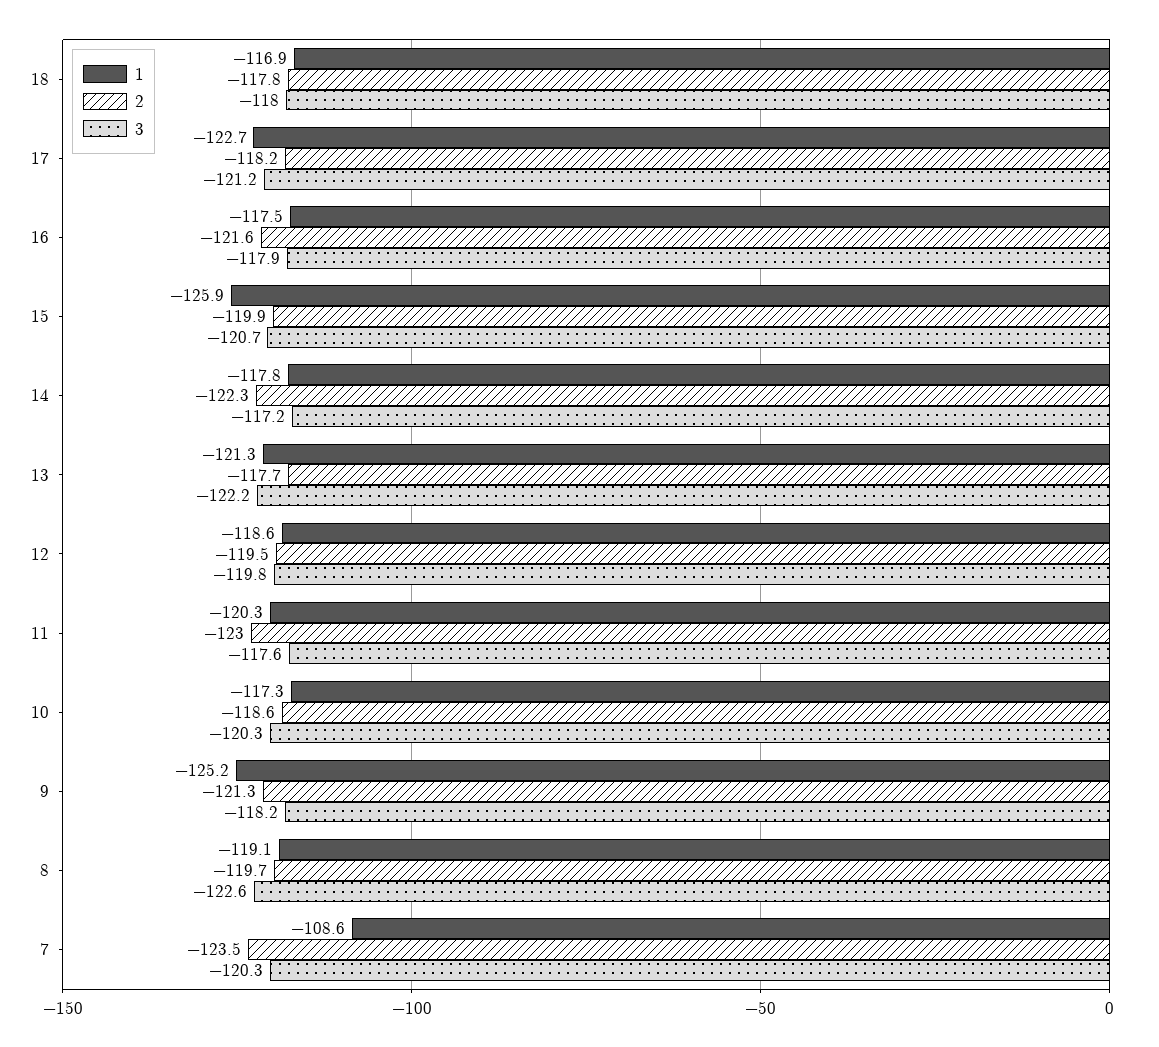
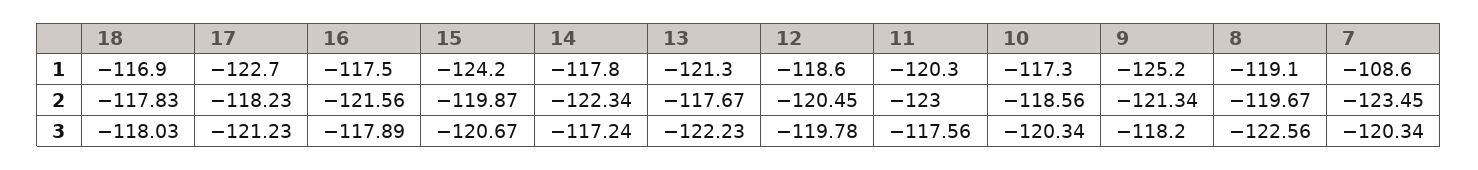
  {
    "1": {
      "18": -116.9,
      "17": -122.7,
      "16": -117.5,
-     "15": -125.9,
+     "15": -124.2,
      "14": -117.8,
      "13": -121.3,
      "12": -118.6,
      "11": -120.3,
      "10": -117.3,
      "9": -125.2,
      "8": -119.1,
      "7": -108.6
    },
    "2": {
      "18": -117.83,
      "17": -118.23,
      "16": -121.56,
      "15": -119.87,
      "14": -122.34,
      "13": -117.67,
-     "12": -119.5,
+     "12": -120.45,
      "11": -123,
      "10": -118.56,
      "9": -121.34,
      "8": -119.67,
      "7": -123.45
    },
    "3": {
      "18": -118.03,
      "17": -121.23,
      "16": -117.89,
      "15": -120.67,
      "14": -117.24,
      "13": -122.23,
      "12": -119.78,
      "11": -117.56,
      "10": -120.34,
      "9": -118.2,
      "8": -122.56,
      "7": -120.34
    }
  }

